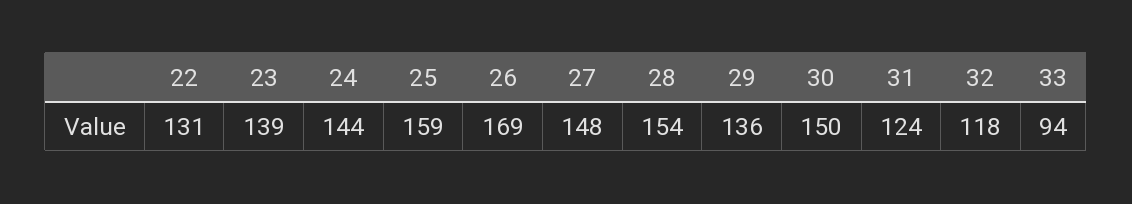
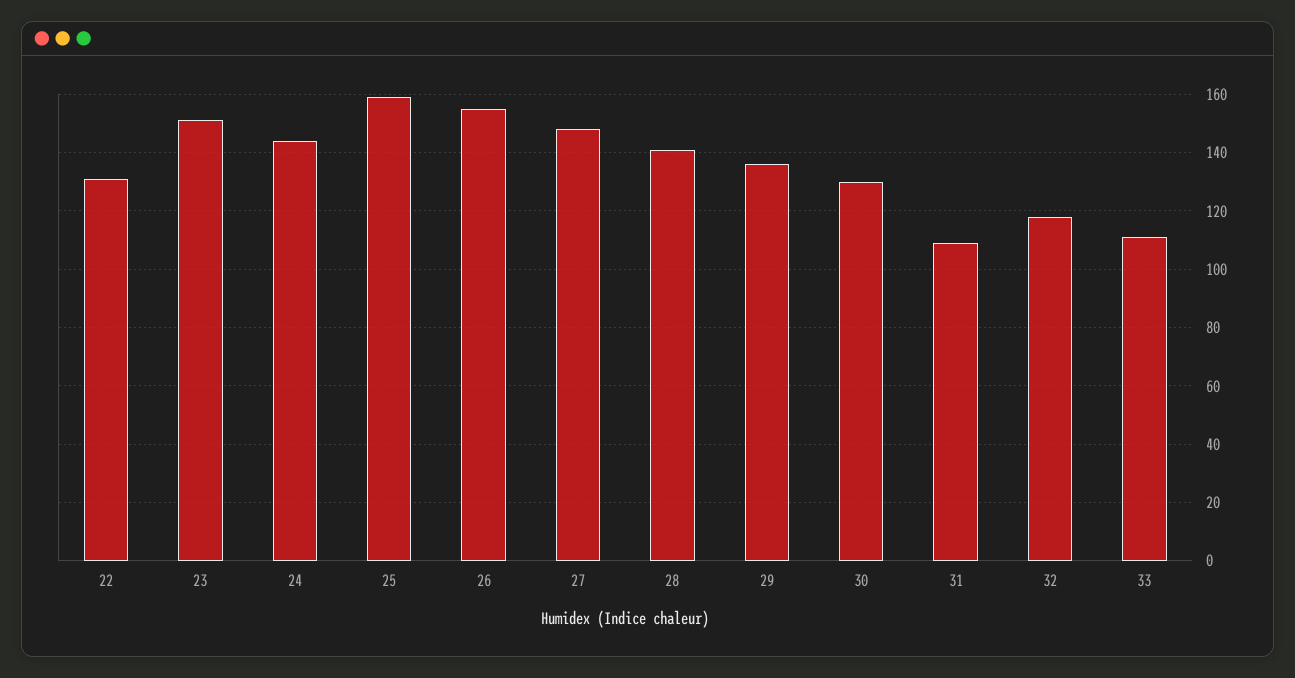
  {
    "22": 131,
-   "23": 139,
+   "23": 150,
    "24": 144,
    "25": 159,
-   "26": 169,
+   "26": 155,
    "27": 148,
-   "28": 154,
+   "28": 140,
    "29": 136,
-   "30": 150,
+   "30": 130,
-   "31": 124,
+   "31": 110,
    "32": 118,
-   "33": 94
+   "33": 110
  }

